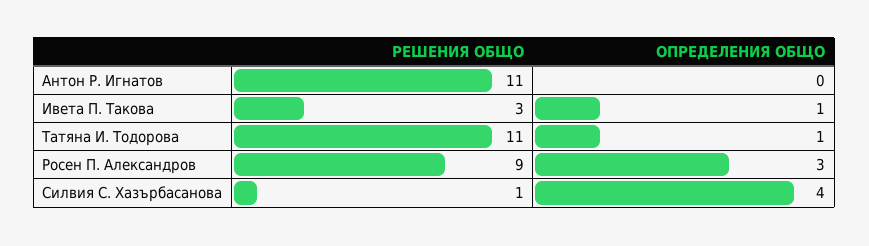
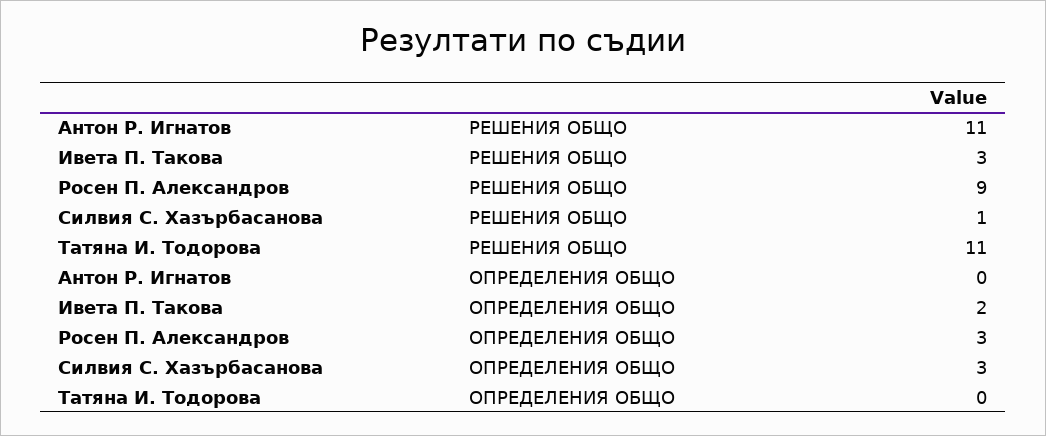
  {
    "РЕШЕНИЯ ОБЩО": {
      "Антон Р. Игнатов": 11,
      "Ивета П. Такова": 3,
      "Татяна И. Тодорова": 11,
      "Росен П. Александров": 9,
      "Силвия С. Хазърбасанова": 1
    },
    "ОПРЕДЕЛЕНИЯ ОБЩО": {
      "Антон Р. Игнатов": 0,
-     "Ивета П. Такова": 1,
+     "Ивета П. Такова": 2,
-     "Татяна И. Тодорова": 1,
+     "Татяна И. Тодорова": 0,
      "Росен П. Александров": 3,
-     "Силвия С. Хазърбасанова": 4
+     "Силвия С. Хазърбасанова": 3
    }
  }

